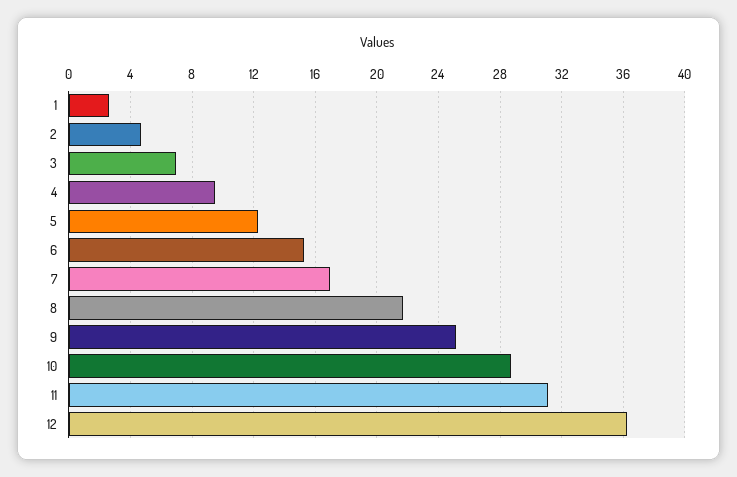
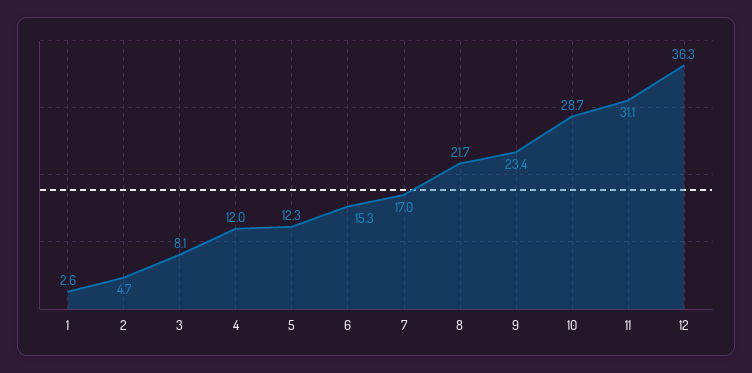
  {
    "1": 2.6,
    "2": 4.7,
-   "3": 7,
+   "3": 8.1,
-   "4": 9.5,
+   "4": 12,
    "5": 12.3,
    "6": 15.3,
    "7": 17,
    "8": 21.7,
-   "9": 25,
+   "9": 23.4,
    "10": 28.7,
    "11": 31.1,
    "12": 36.3
  }

